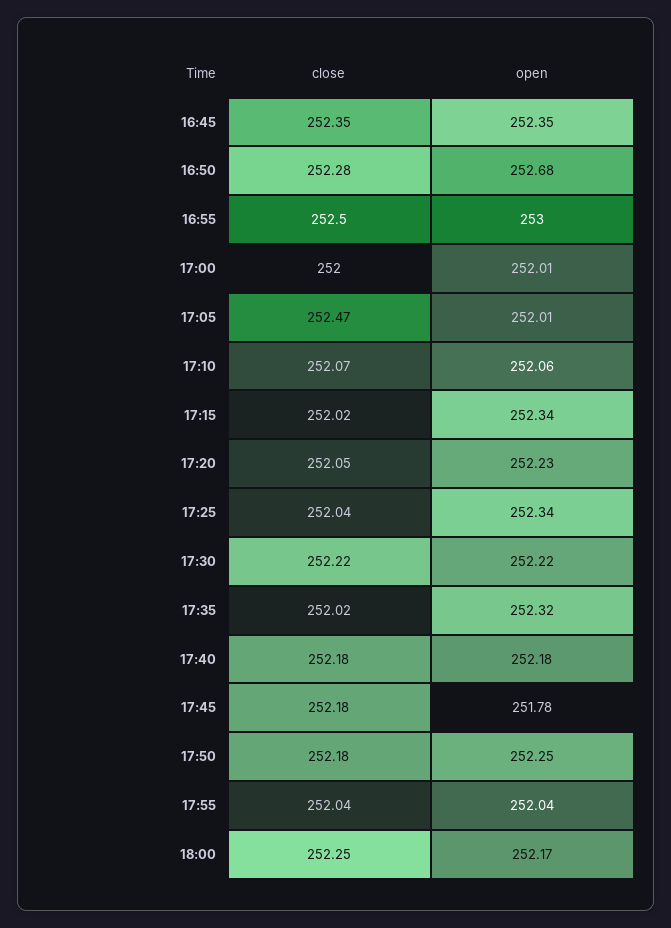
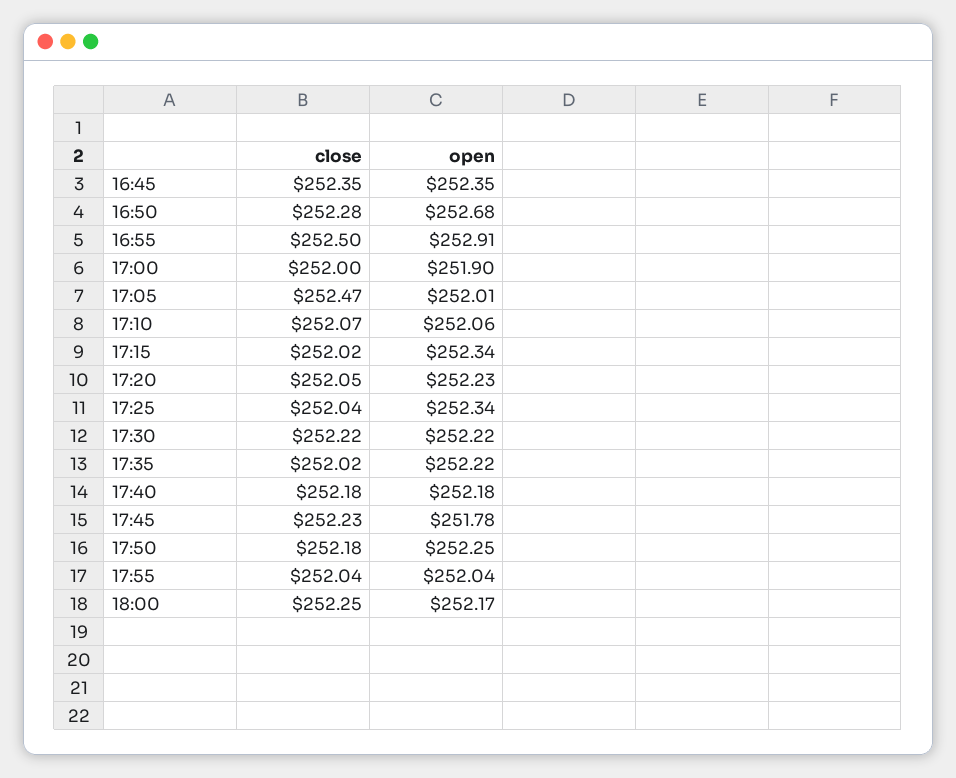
  {
    "close": {
      "16:45": 252.35,
      "16:50": 252.28,
      "16:55": 252.5,
      "17:00": 252,
      "17:05": 252.47,
      "17:10": 252.07,
      "17:15": 252.02,
      "17:20": 252.05,
      "17:25": 252.04,
      "17:30": 252.22,
      "17:35": 252.02,
      "17:40": 252.18,
-     "17:45": 252.18,
+     "17:45": 252.23,
      "17:50": 252.18,
      "17:55": 252.04,
      "18:00": 252.25
    },
    "open": {
      "16:45": 252.35,
      "16:50": 252.68,
-     "16:55": 253,
+     "16:55": 252.91,
-     "17:00": 252.01,
+     "17:00": 251.9,
      "17:05": 252.01,
      "17:10": 252.06,
      "17:15": 252.34,
      "17:20": 252.23,
      "17:25": 252.34,
      "17:30": 252.22,
-     "17:35": 252.32,
+     "17:35": 252.22,
      "17:40": 252.18,
      "17:45": 251.78,
      "17:50": 252.25,
      "17:55": 252.04,
      "18:00": 252.17
    }
  }

